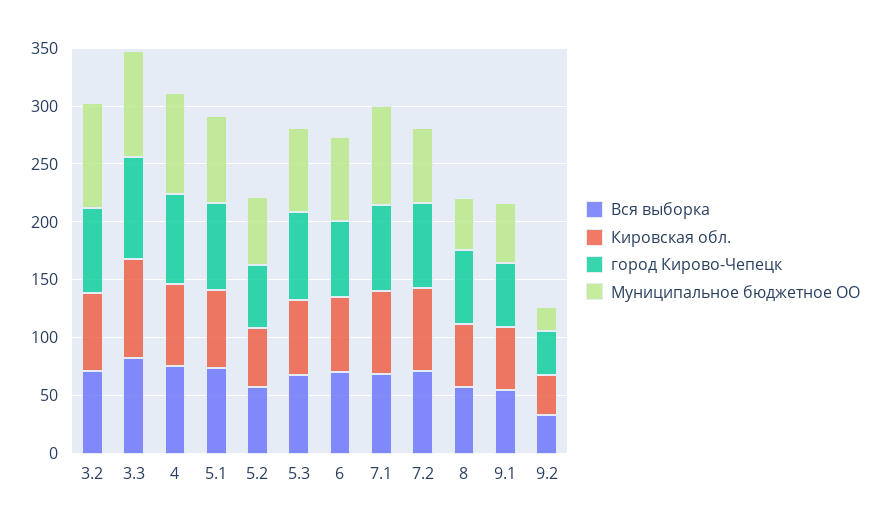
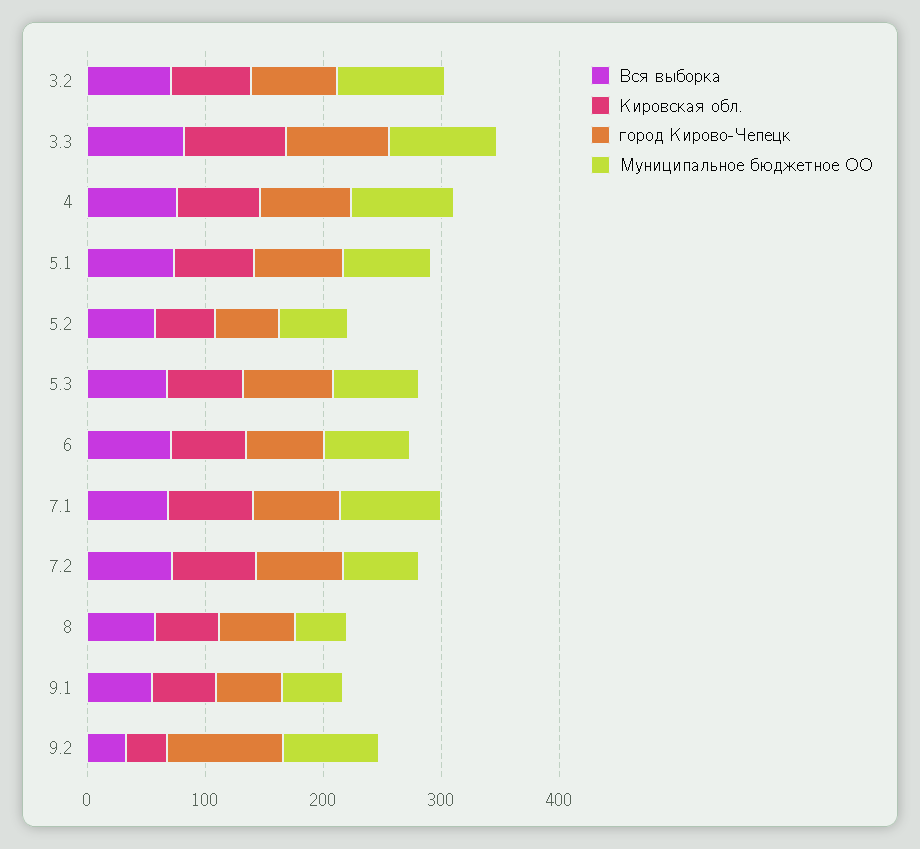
  {
    "Вся выборка": {
      "3.2": 70,
      "3.3": 80,
      "4": 80,
      "5.1": 70,
      "5.2": 60,
      "5.3": 70,
      "6": 70,
      "7.1": 70,
      "7.2": 70,
      "8": 60,
      "9.1": 60,
      "9.2": 30
    },
    "Кировская обл.": {
      "3.2": 70,
      "3.3": 90,
      "4": 70,
      "5.1": 70,
      "5.2": 50,
      "5.3": 60,
      "6": 60,
      "7.1": 70,
      "7.2": 70,
      "8": 50,
      "9.1": 50,
      "9.2": 40
    },
    "город Кирово-Чепецк": {
      "3.2": 70,
      "3.3": 90,
      "4": 80,
      "5.1": 70,
      "5.2": 50,
      "5.3": 80,
      "6": 70,
      "7.1": 70,
      "7.2": 70,
      "8": 60,
      "9.1": 60,
-     "9.2": 40
+     "9.2": 100
    },
    "Муниципальное бюджетное ОО": {
      "3.2": 90,
      "3.3": 90,
      "4": 90,
      "5.1": 80,
      "5.2": 60,
      "5.3": 70,
      "6": 70,
      "7.1": 90,
      "7.2": 60,
      "8": 40,
      "9.1": 50,
-     "9.2": 20
+     "9.2": 80
    }
  }

